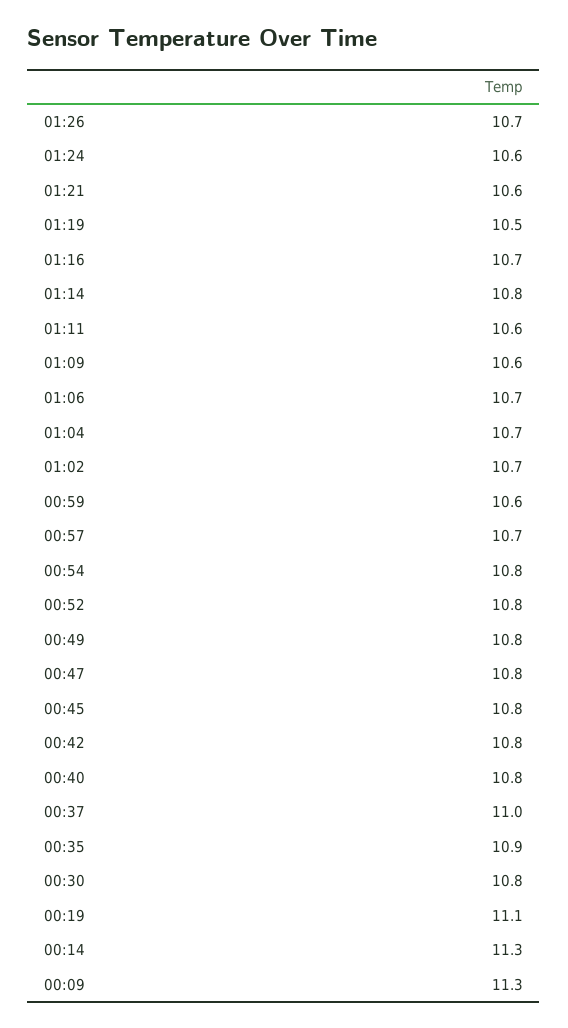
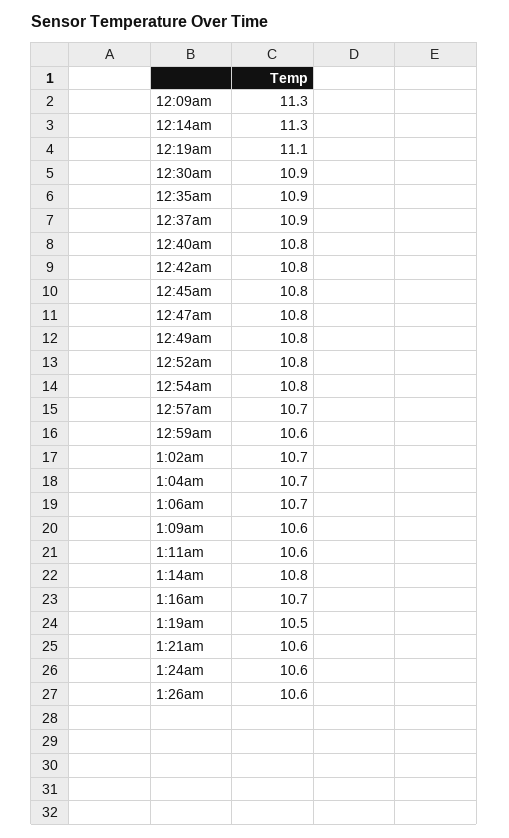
  {
-   "01:26": 10.7,
+   "01:26": 10.6,
    "01:24": 10.6,
    "01:21": 10.6,
    "01:19": 10.5,
    "01:16": 10.7,
    "01:14": 10.8,
    "01:11": 10.6,
    "01:09": 10.6,
    "01:06": 10.7,
    "01:04": 10.7,
    "01:02": 10.7,
    "00:59": 10.6,
    "00:57": 10.7,
    "00:54": 10.8,
    "00:52": 10.8,
    "00:49": 10.8,
    "00:47": 10.8,
    "00:45": 10.8,
    "00:42": 10.8,
    "00:40": 10.8,
-   "00:37": 11,
+   "00:37": 10.9,
    "00:35": 10.9,
-   "00:30": 10.8,
+   "00:30": 10.9,
    "00:19": 11.1,
    "00:14": 11.3,
    "00:09": 11.3
  }

